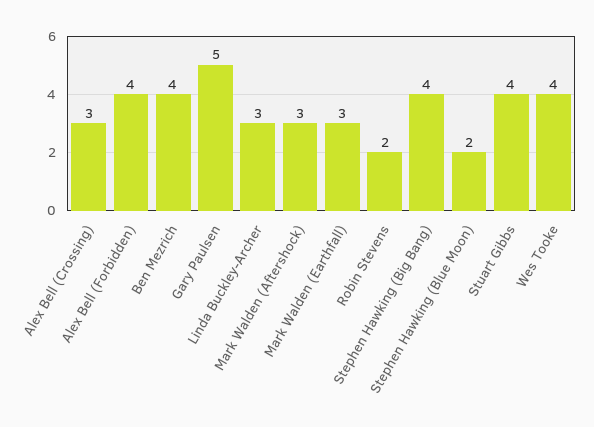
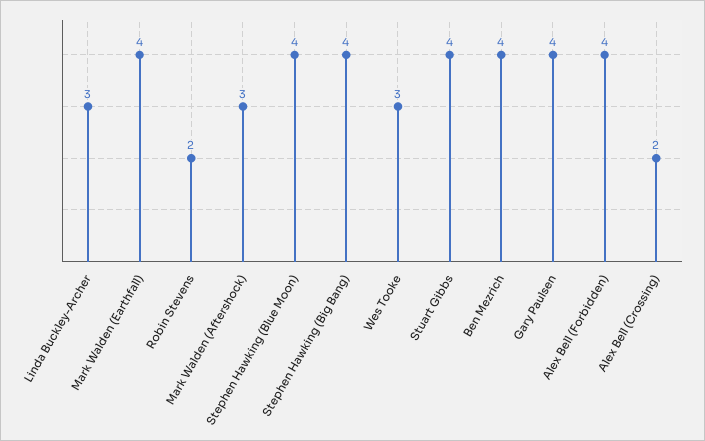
  {
-   "Alex Bell (Crossing)": 3,
+   "Alex Bell (Crossing)": 2,
    "Alex Bell (Forbidden)": 4,
    "Ben Mezrich": 4,
-   "Gary Paulsen": 5,
+   "Gary Paulsen": 4,
    "Linda Buckley-Archer": 3,
    "Mark Walden (Aftershock)": 3,
-   "Mark Walden (Earthfall)": 3,
+   "Mark Walden (Earthfall)": 4,
    "Robin Stevens": 2,
    "Stephen Hawking (Big Bang)": 4,
-   "Stephen Hawking (Blue Moon)": 2,
+   "Stephen Hawking (Blue Moon)": 4,
    "Stuart Gibbs": 4,
-   "Wes Tooke": 4
+   "Wes Tooke": 3
  }

